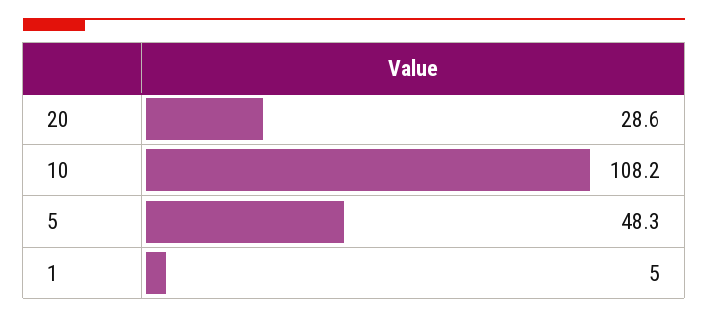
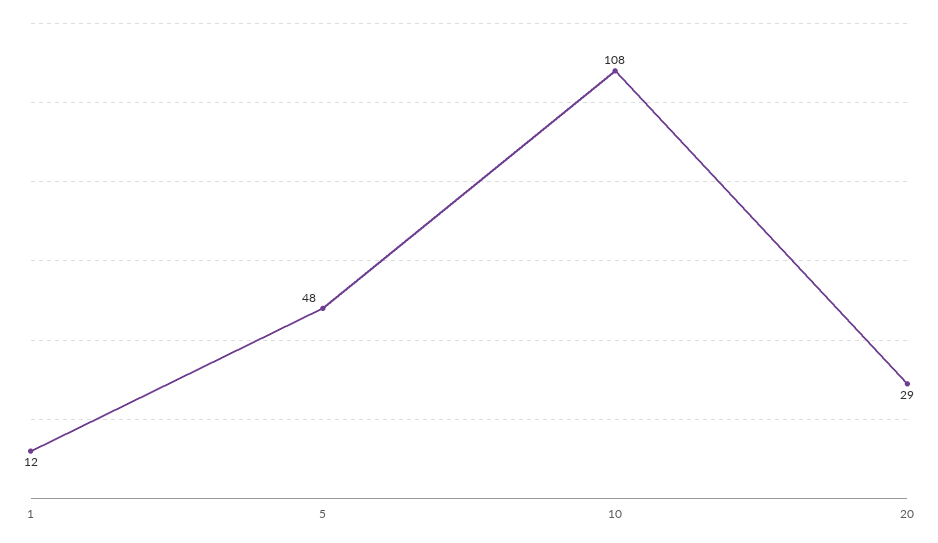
  {
    "20": 28.6,
    "10": 108.2,
    "5": 48.3,
-   "1": 5
+   "1": 12
  }

